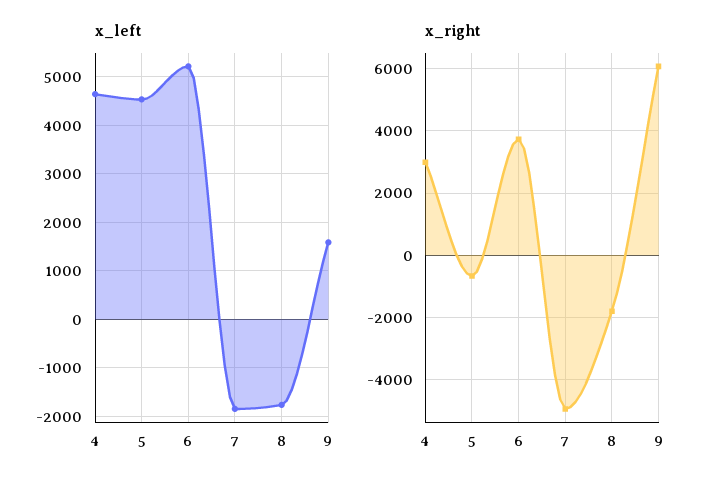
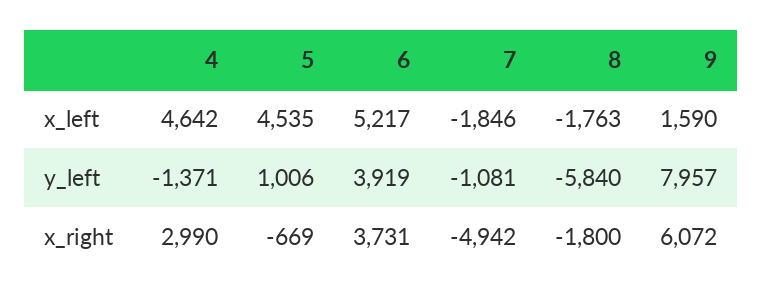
  {
    "x_left": {
      "4": 4642,
      "5": 4535,
      "6": 5217,
      "7": -1846,
      "8": -1763,
      "9": 1590
    },
    "x_right": {
      "4": 2990,
      "5": -669,
      "6": 3731,
      "7": -4942,
      "8": -1800,
      "9": 6072
-   }
+   },
+   "y_left": {
+     "4": -1371,
+     "5": 1006,
+     "6": 3919,
+     "7": -1081,
+     "8": -5840,
+     "9": 7957
+   }
  }

